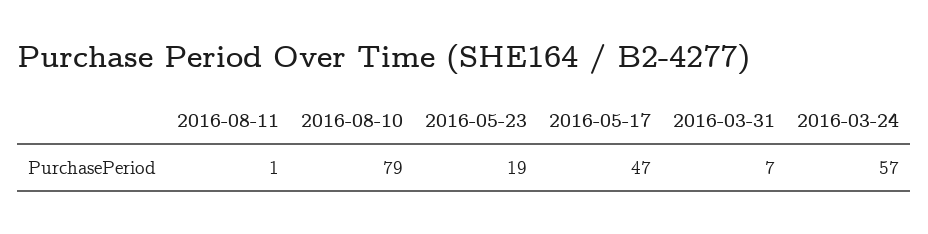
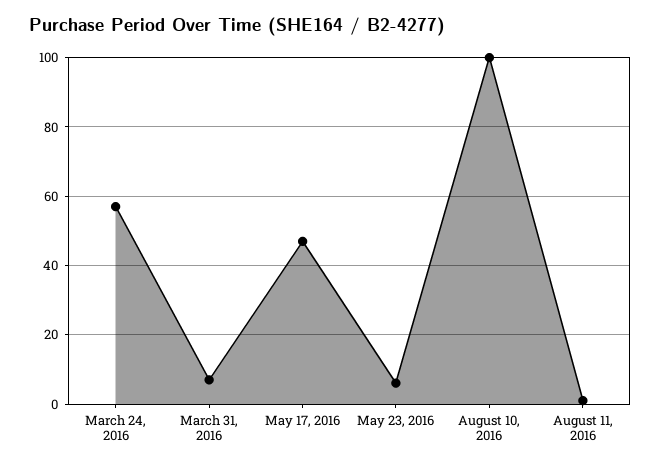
  {
    "2016-08-11": 1,
-   "2016-08-10": 79,
+   "2016-08-10": 100,
-   "2016-05-23": 19,
+   "2016-05-23": 5,
    "2016-05-17": 47,
    "2016-03-31": 7,
    "2016-03-24": 57
  }

